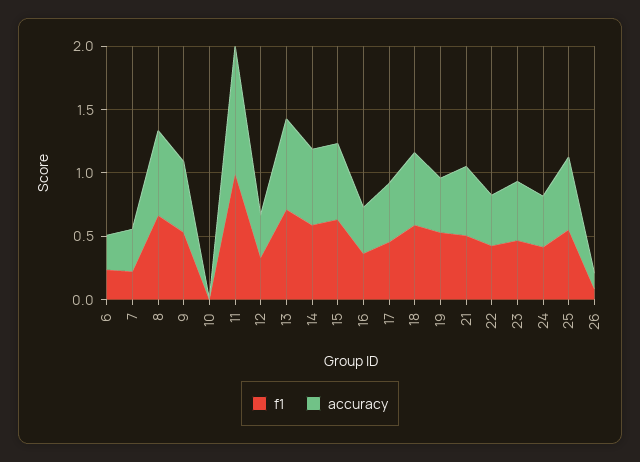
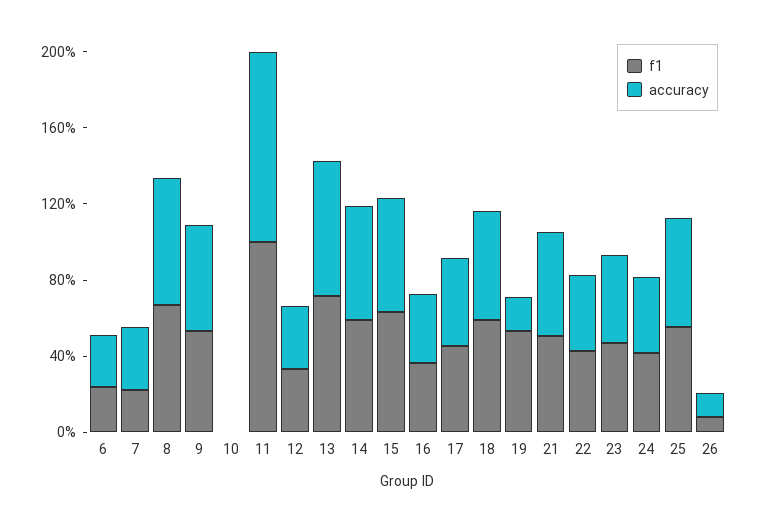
  {
    "f1": {
      "6": 0.2,
      "7": 0.2,
      "8": 0.7,
      "9": 0.5,
      "10": 0,
      "11": 1,
      "12": 0.3,
      "13": 0.7,
      "14": 0.6,
      "15": 0.6,
      "16": 0.4,
      "17": 0.5,
      "18": 0.6,
      "19": 0.5,
      "21": 0.5,
      "22": 0.4,
      "23": 0.5,
      "24": 0.4,
      "25": 0.6,
      "26": 0.1
    },
    "accuracy": {
      "6": 0.3,
      "7": 0.3,
      "8": 0.7,
      "9": 0.6,
      "10": 0,
      "11": 1,
      "12": 0.3,
      "13": 0.7,
      "14": 0.6,
      "15": 0.6,
      "16": 0.4,
      "17": 0.5,
      "18": 0.6,
-     "19": 0.4,
+     "19": 0.2,
      "21": 0.5,
      "22": 0.4,
      "23": 0.5,
      "24": 0.4,
      "25": 0.6,
      "26": 0.1
    }
  }

